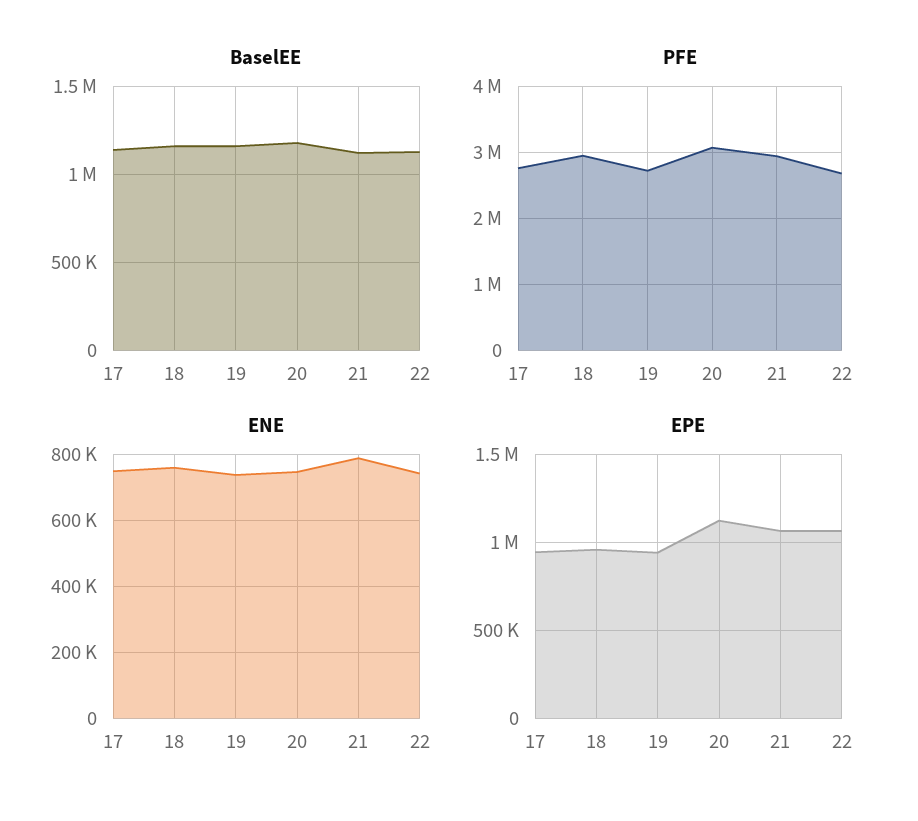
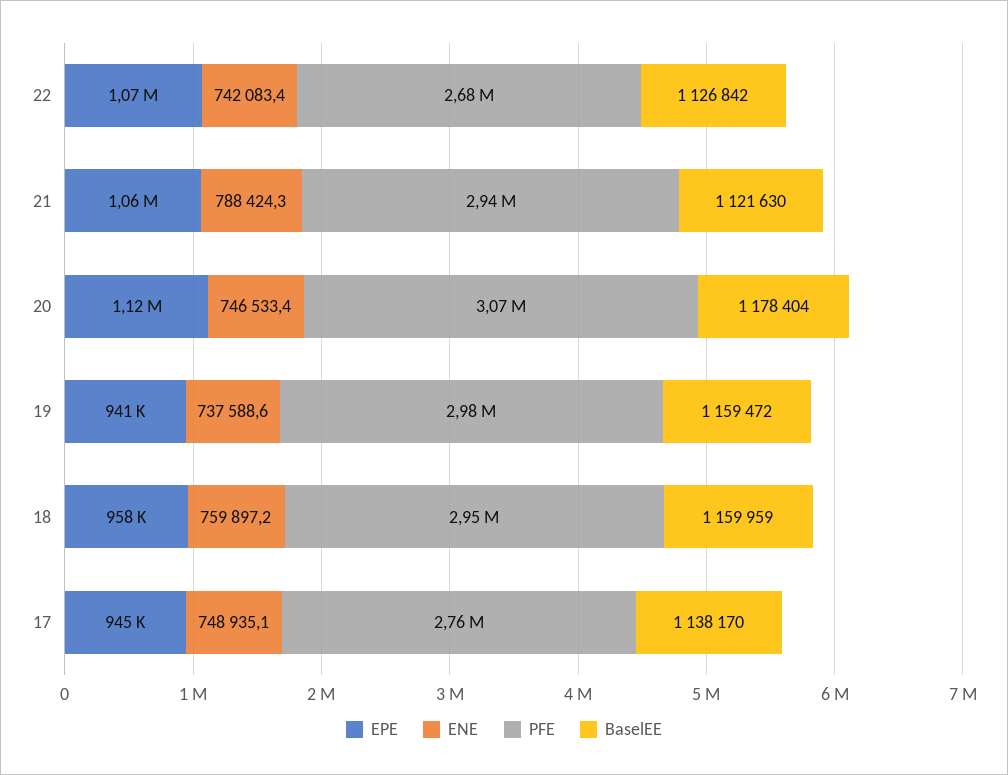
  {
    "BaselEE": {
      "17": 1138170,
      "18": 1159959,
      "19": 1159472,
      "20": 1178404,
      "21": 1121630,
      "22": 1126842
    },
    "PFE": {
      "17": 2760000,
      "18": 2950000,
-     "19": 2700000,
+     "19": 2980000,
      "20": 3070000,
      "21": 2940000,
      "22": 2680000
    },
    "ENE": {
      "17": 748935.1,
      "18": 759897.2,
      "19": 737588.6,
      "20": 746533.4,
      "21": 788424.3,
      "22": 742083.4
    },
    "EPE": {
      "17": 945000,
      "18": 958000,
      "19": 941000,
      "20": 1120000,
      "21": 1060000,
      "22": 1070000
    }
  }

